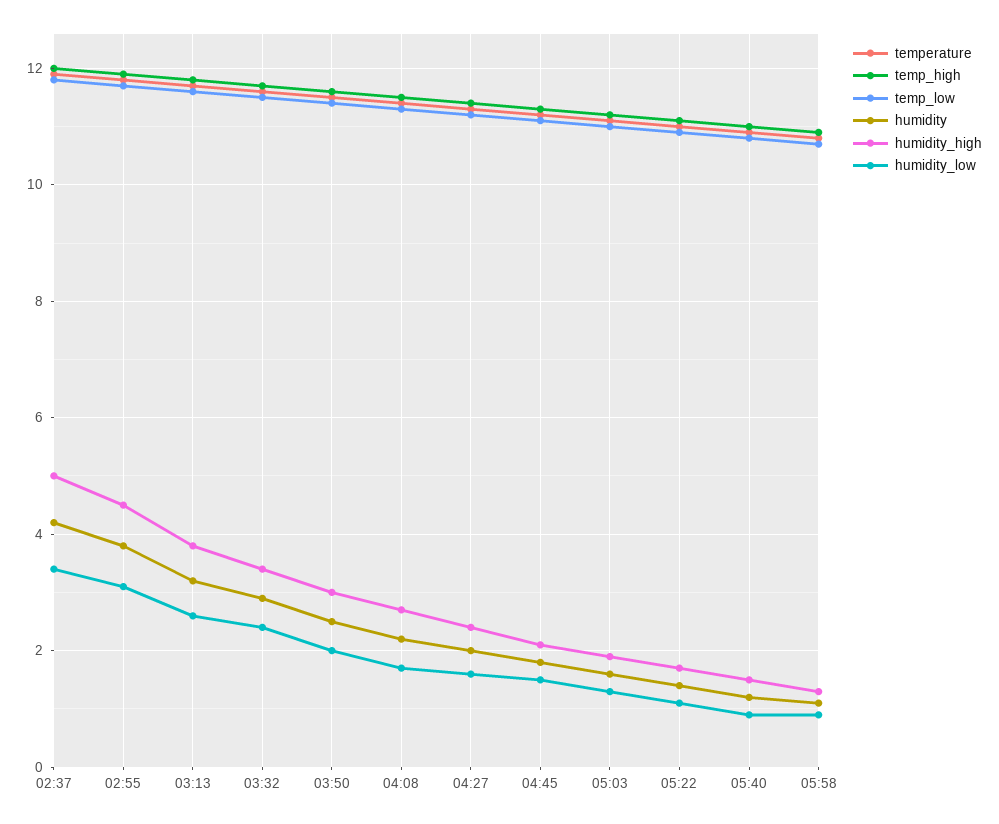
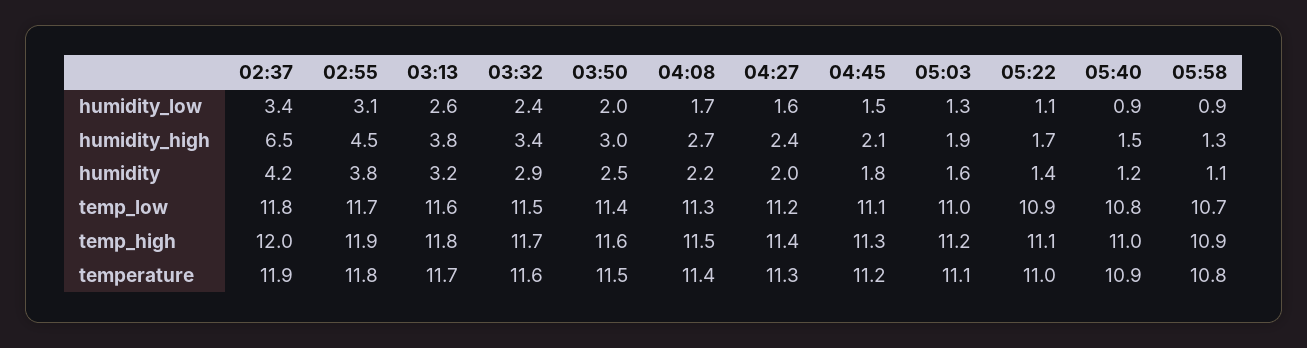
  {
    "temperature": {
      "02:37": 11.9,
      "02:55": 11.8,
      "03:13": 11.7,
      "03:32": 11.6,
      "03:50": 11.5,
      "04:08": 11.4,
      "04:27": 11.3,
      "04:45": 11.2,
      "05:03": 11.1,
      "05:22": 11,
      "05:40": 10.9,
      "05:58": 10.8
    },
    "temp_high": {
      "02:37": 12,
      "02:55": 11.9,
      "03:13": 11.8,
      "03:32": 11.7,
      "03:50": 11.6,
      "04:08": 11.5,
      "04:27": 11.4,
      "04:45": 11.3,
      "05:03": 11.2,
      "05:22": 11.1,
      "05:40": 11,
      "05:58": 10.9
    },
    "temp_low": {
      "02:37": 11.8,
      "02:55": 11.7,
      "03:13": 11.6,
      "03:32": 11.5,
      "03:50": 11.4,
      "04:08": 11.3,
      "04:27": 11.2,
      "04:45": 11.1,
      "05:03": 11,
      "05:22": 10.9,
      "05:40": 10.8,
      "05:58": 10.7
    },
    "humidity": {
      "02:37": 4.2,
      "02:55": 3.8,
      "03:13": 3.2,
      "03:32": 2.9,
      "03:50": 2.5,
      "04:08": 2.2,
      "04:27": 2,
      "04:45": 1.8,
      "05:03": 1.6,
      "05:22": 1.4,
      "05:40": 1.2,
      "05:58": 1.1
    },
    "humidity_high": {
-     "02:37": 5,
+     "02:37": 6.5,
      "02:55": 4.5,
      "03:13": 3.8,
      "03:32": 3.4,
      "03:50": 3,
      "04:08": 2.7,
      "04:27": 2.4,
      "04:45": 2.1,
      "05:03": 1.9,
      "05:22": 1.7,
      "05:40": 1.5,
      "05:58": 1.3
    },
    "humidity_low": {
      "02:37": 3.4,
      "02:55": 3.1,
      "03:13": 2.6,
      "03:32": 2.4,
      "03:50": 2,
      "04:08": 1.7,
      "04:27": 1.6,
      "04:45": 1.5,
      "05:03": 1.3,
      "05:22": 1.1,
      "05:40": 0.9,
      "05:58": 0.9
    }
  }

